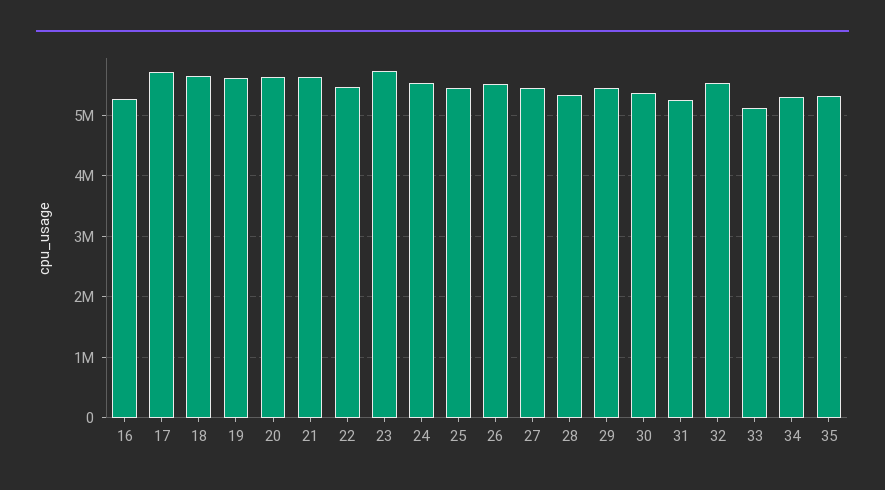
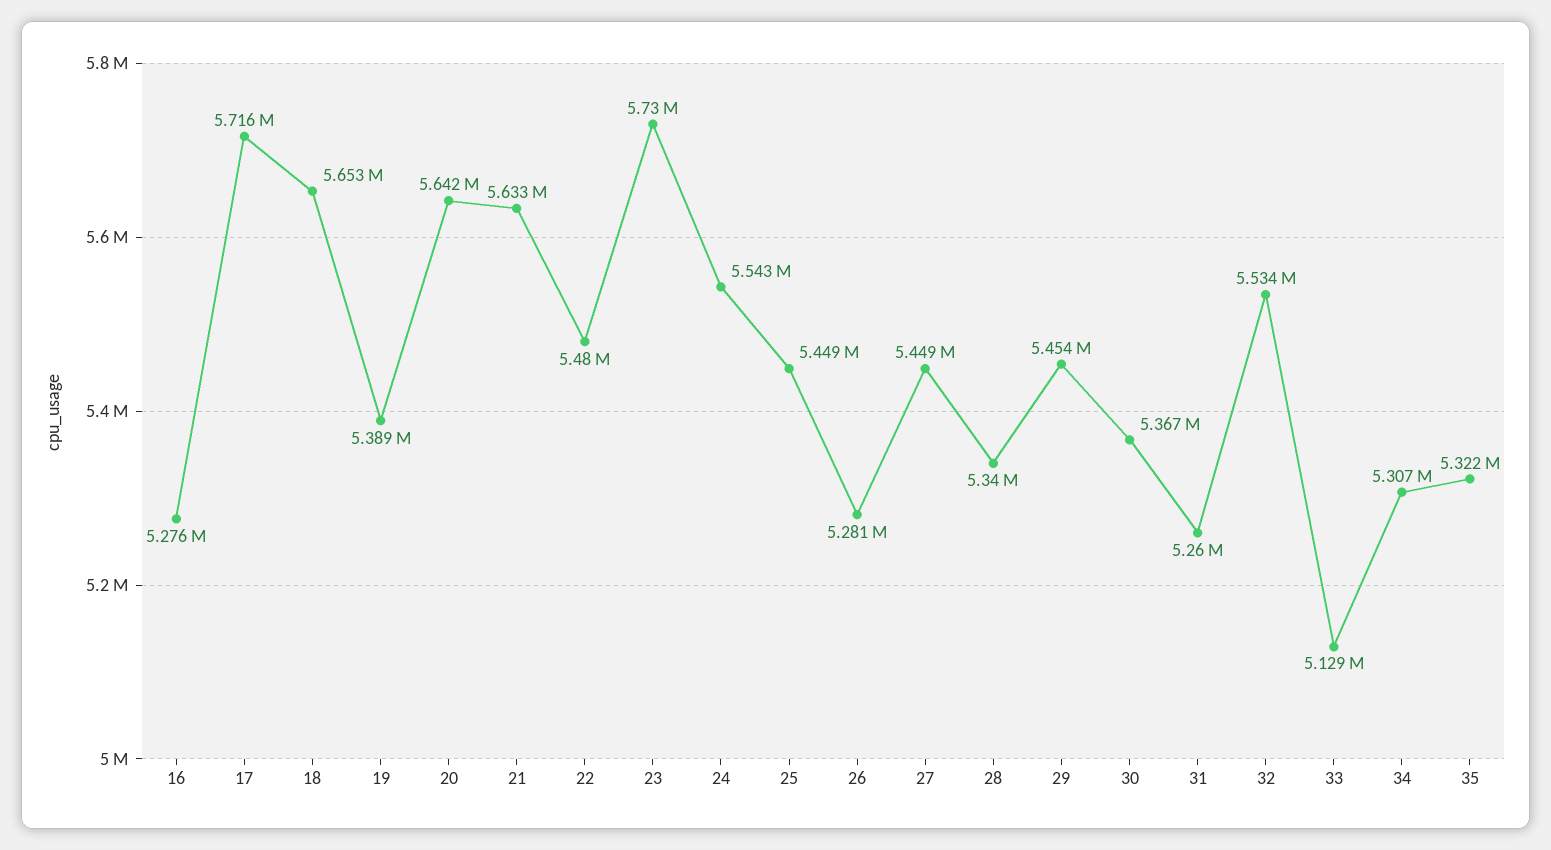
  {
    "16": 5276000,
    "17": 5716000,
    "18": 5653000,
-   "19": 5600000,
+   "19": 5389000,
    "20": 5642000,
    "21": 5633000,
    "22": 5480000,
    "23": 5730000,
    "24": 5543000,
    "25": 5449000,
-   "26": 5500000,
+   "26": 5281000,
    "27": 5449000,
    "28": 5340000,
    "29": 5454000,
    "30": 5367000,
    "31": 5260000,
    "32": 5534000,
    "33": 5129000,
    "34": 5307000,
    "35": 5322000
  }

